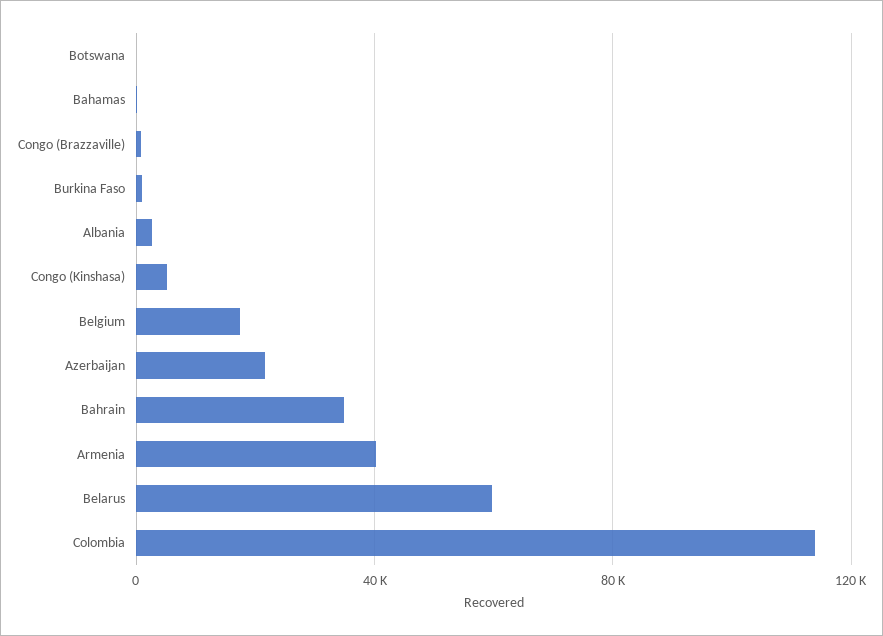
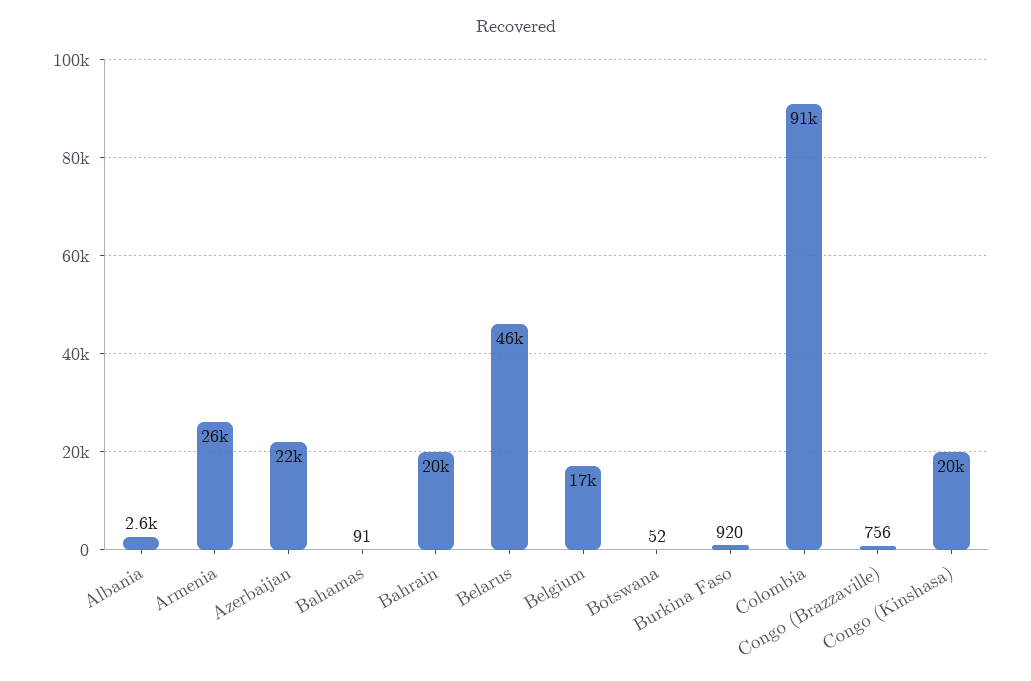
  {
    "Botswana": 52,
    "Bahamas": 91,
    "Congo (Brazzaville)": 756,
    "Burkina Faso": 920,
    "Albania": 2600,
-   "Congo (Kinshasa)": 5000,
+   "Congo (Kinshasa)": 20000,
    "Belgium": 17000,
    "Azerbaijan": 22000,
-   "Bahrain": 35000,
+   "Bahrain": 20000,
-   "Armenia": 40000,
+   "Armenia": 26000,
-   "Belarus": 60000,
+   "Belarus": 46000,
-   "Colombia": 115000
+   "Colombia": 91000
  }

